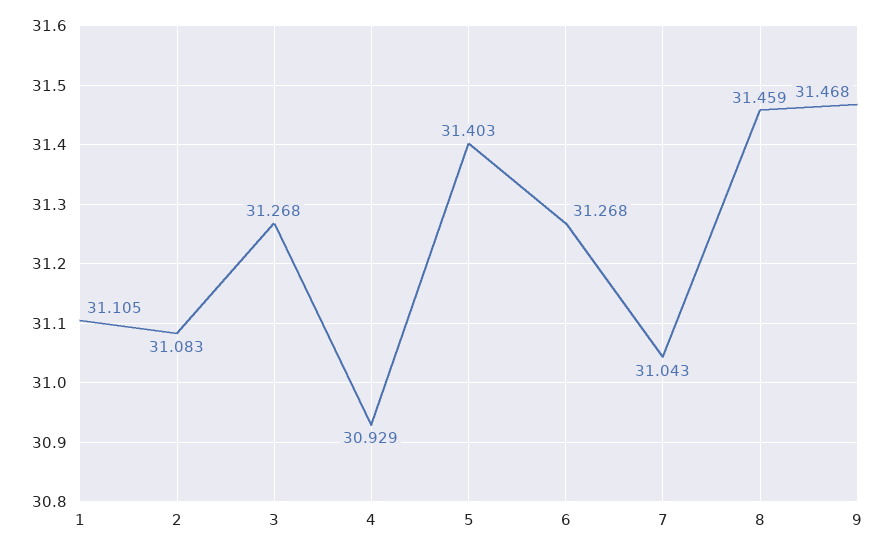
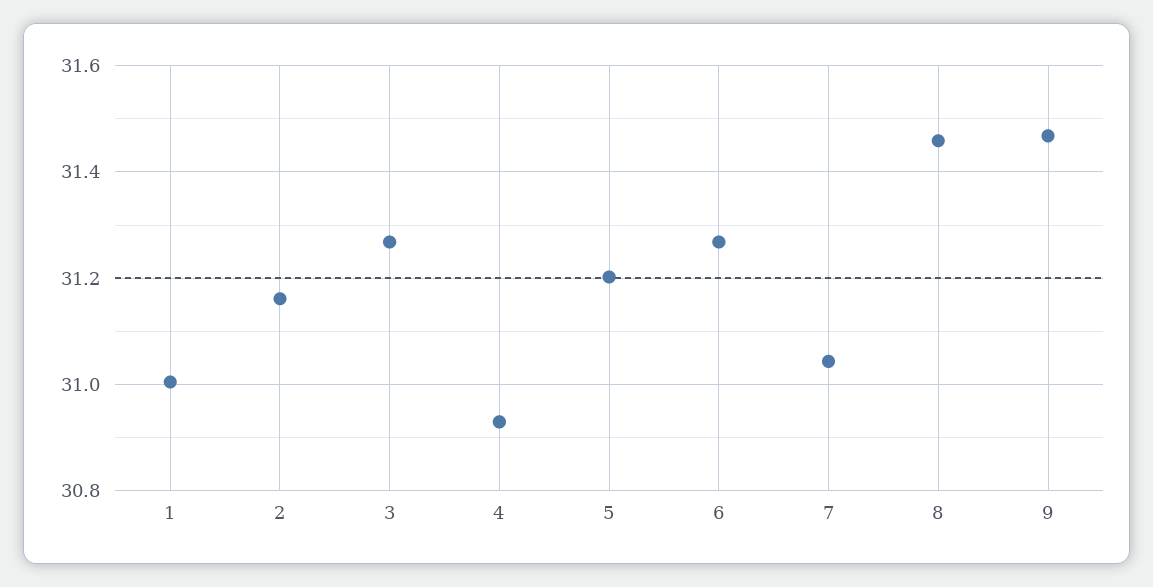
  {
-   "1": 31.105,
+   "1": 31,
-   "2": 31.083,
+   "2": 31.16,
    "3": 31.268,
    "4": 30.929,
-   "5": 31.403,
+   "5": 31.2,
    "6": 31.268,
    "7": 31.043,
    "8": 31.459,
    "9": 31.468
  }

